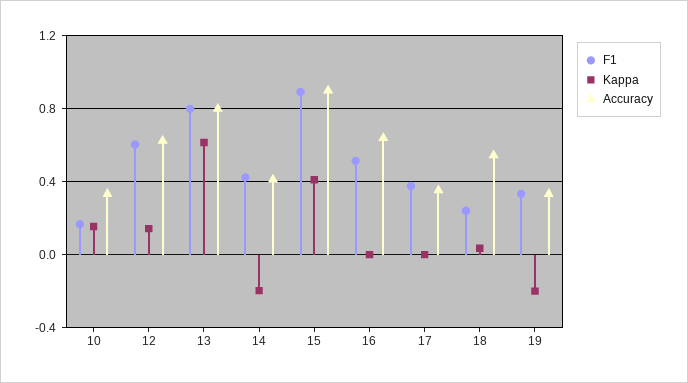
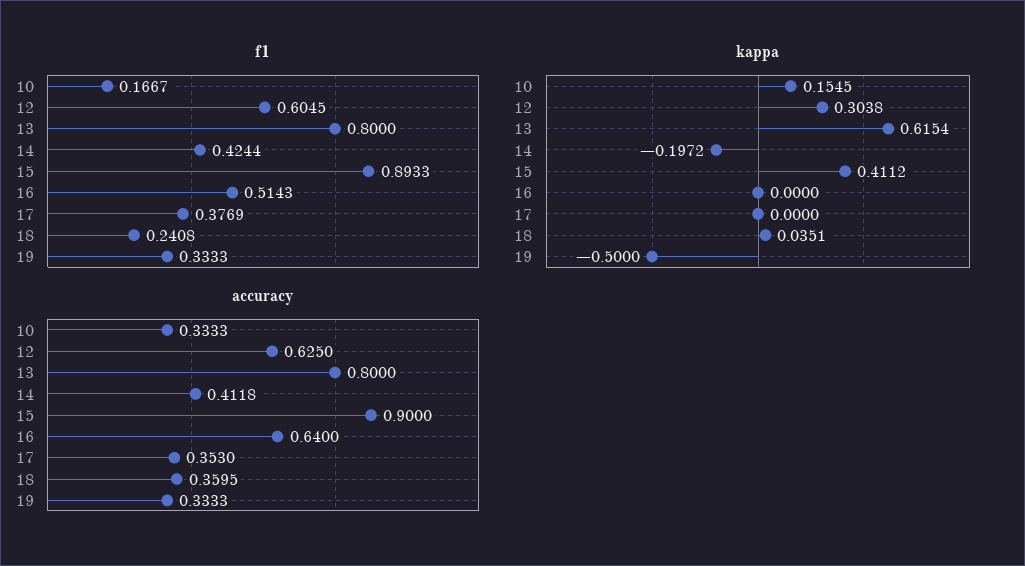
  {
    "F1": {
      "10": 0.1667,
      "12": 0.6045,
      "13": 0.8,
      "14": 0.4244,
      "15": 0.8933,
      "16": 0.5143,
      "17": 0.3769,
      "18": 0.2408,
      "19": 0.3333
    },
    "Kappa": {
      "10": 0.1545,
-     "12": 0.15,
+     "12": 0.3038,
      "13": 0.6154,
      "14": -0.1972,
      "15": 0.4112,
      "16": 0,
      "17": 0,
      "18": 0.0351,
-     "19": -0.2
+     "19": -0.5
    },
    "Accuracy": {
      "10": 0.3333,
      "12": 0.625,
      "13": 0.8,
      "14": 0.4118,
      "15": 0.9,
      "16": 0.64,
      "17": 0.353,
-     "18": 0.55,
+     "18": 0.3595,
      "19": 0.3333
    }
  }

